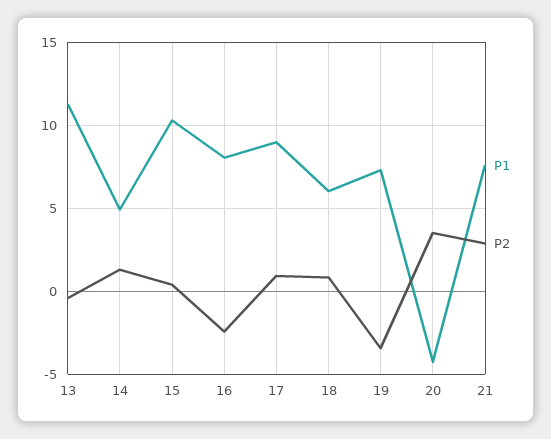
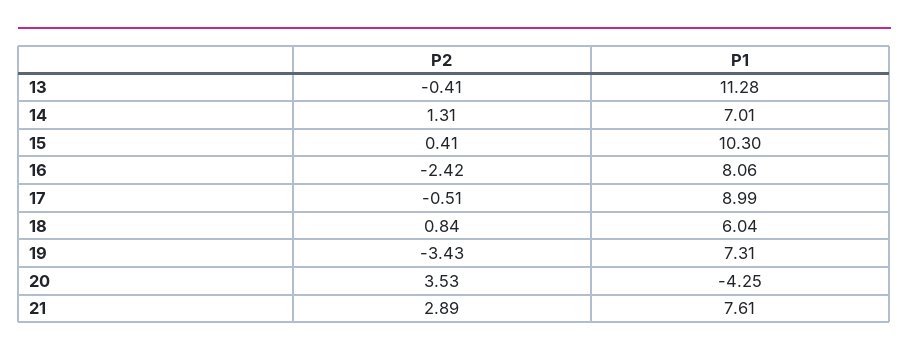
  {
    "P1": {
      "13": 11.28,
-     "14": 5,
+     "14": 7.01,
      "15": 10.3,
      "16": 8.06,
      "17": 8.99,
      "18": 6.04,
      "19": 7.31,
      "20": -4.25,
      "21": 7.61
    },
    "P2": {
      "13": -0.41,
      "14": 1.31,
      "15": 0.41,
      "16": -2.42,
-     "17": 1,
+     "17": -0.51,
      "18": 0.84,
      "19": -3.43,
      "20": 3.53,
      "21": 2.89
    }
  }

